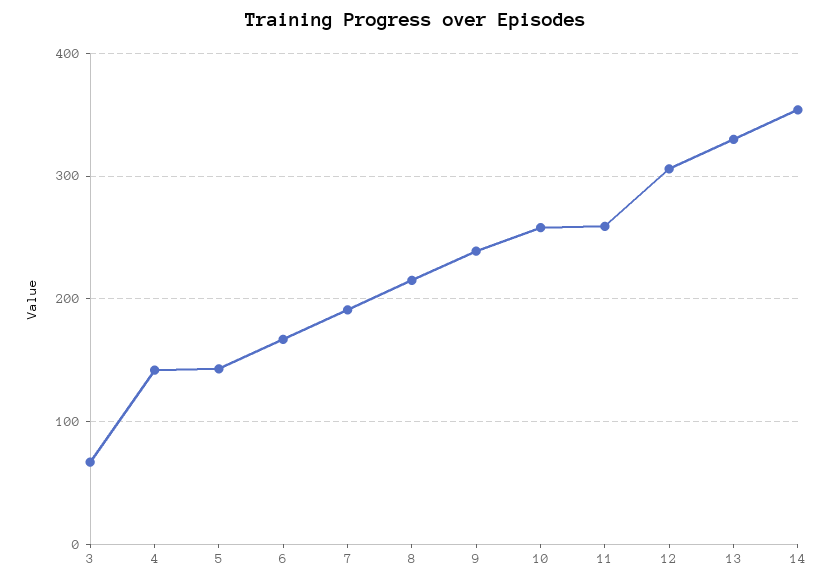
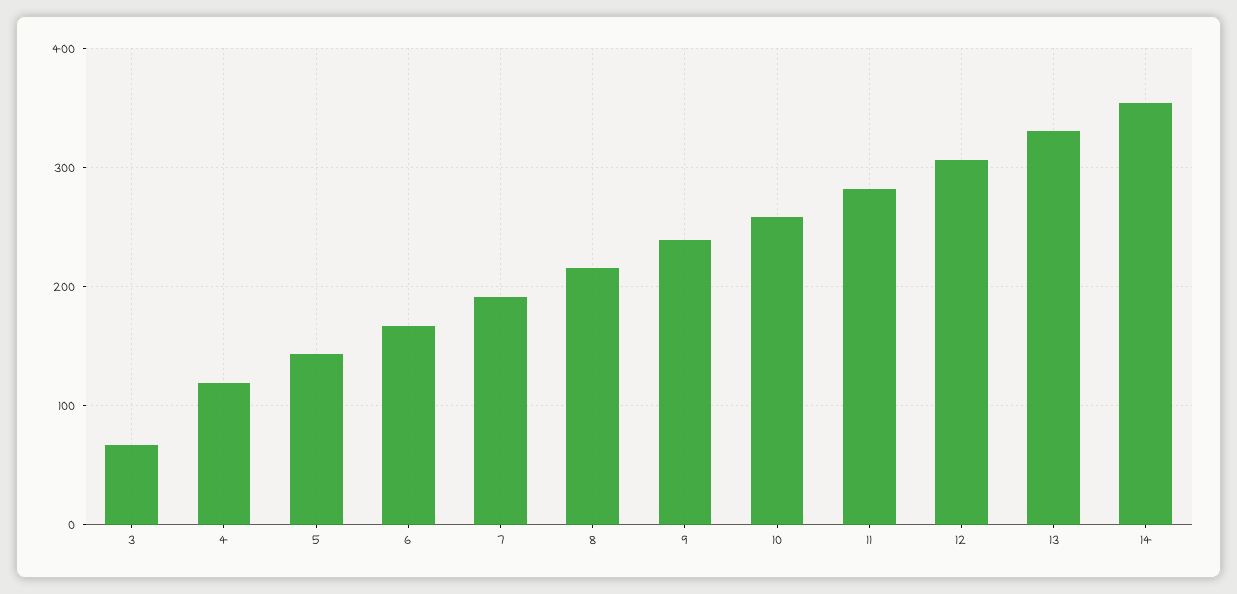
  {
    "3": 70,
-   "4": 140,
+   "4": 120,
    "5": 140,
    "6": 170,
    "7": 190,
    "8": 220,
    "9": 240,
    "10": 260,
-   "11": 260,
+   "11": 280,
    "12": 310,
    "13": 330,
    "14": 350
  }

